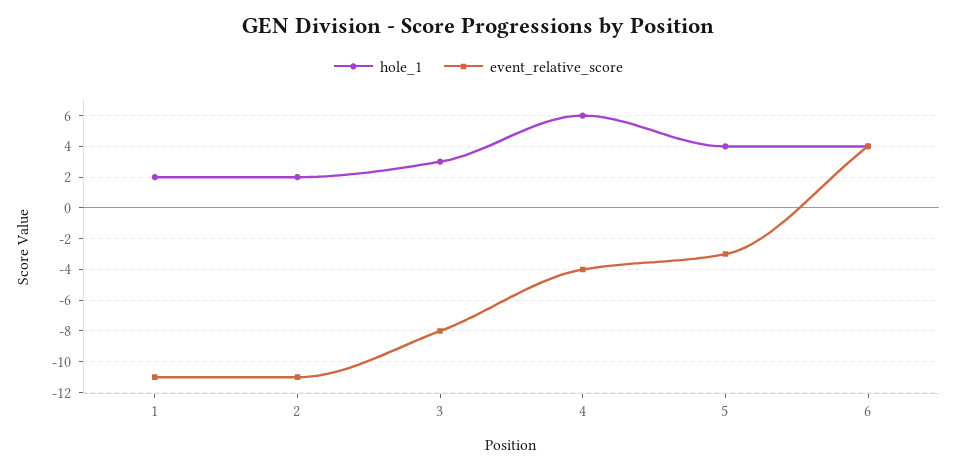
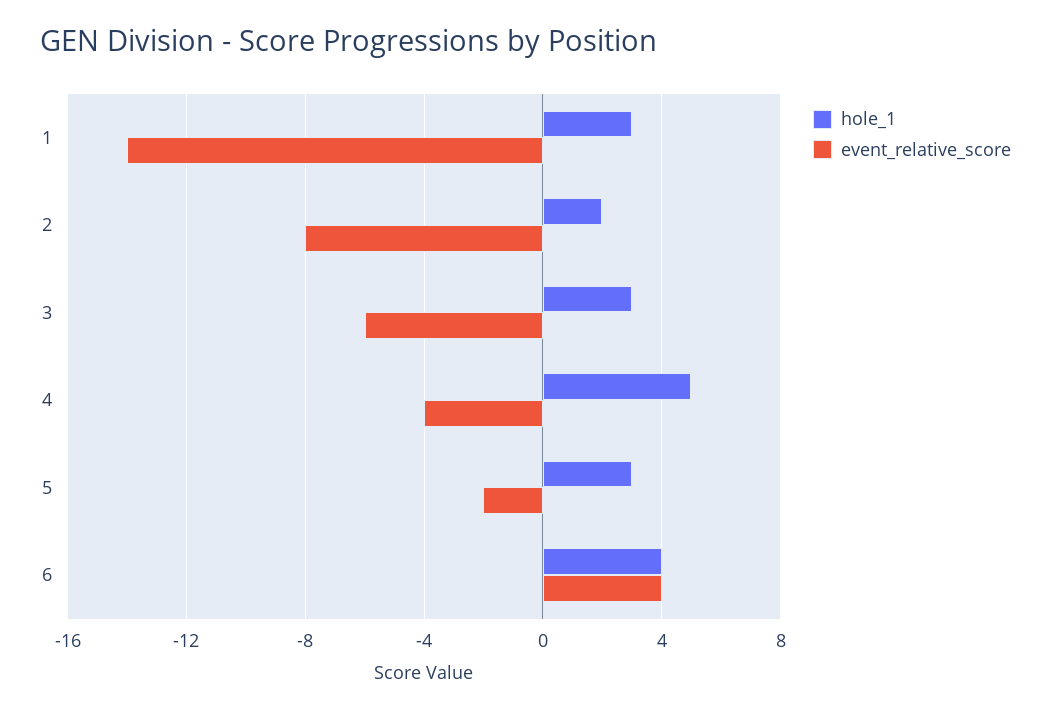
  {
    "hole_1": {
-     "1": 2,
+     "1": 3,
      "2": 2,
      "3": 3,
-     "4": 6,
+     "4": 5,
-     "5": 4,
+     "5": 3,
      "6": 4
    },
    "event_relative_score": {
-     "1": -11,
+     "1": -14,
-     "2": -11,
+     "2": -8,
-     "3": -8,
+     "3": -6,
      "4": -4,
-     "5": -3,
+     "5": -2,
      "6": 4
    }
  }

